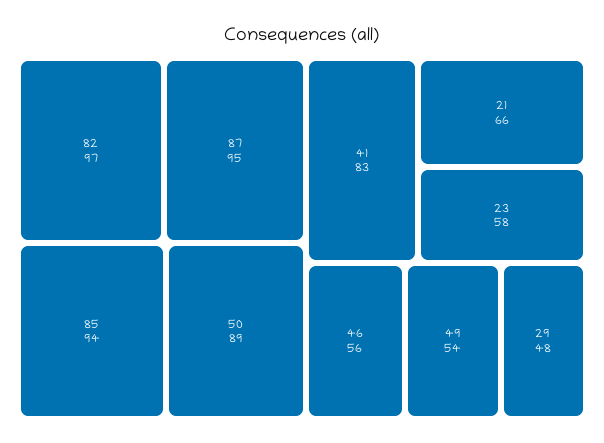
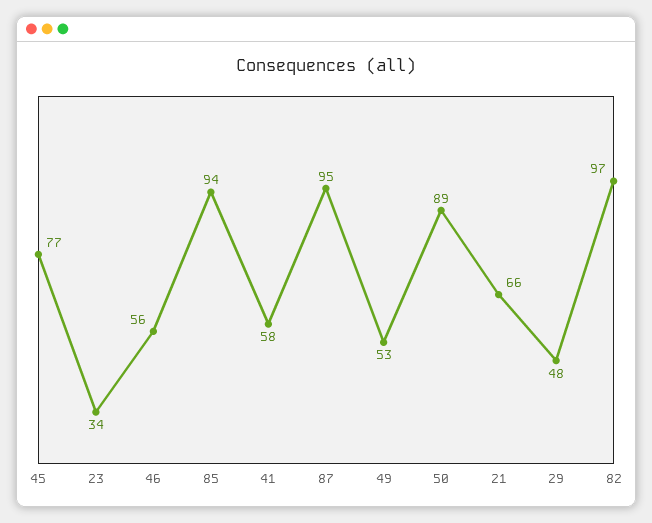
  {
    "82": 97,
    "87": 95,
    "85": 94,
    "50": 89,
-   "41": 83,
+   "41": 58,
    "21": 66,
-   "23": 58,
+   "23": 34,
    "46": 56,
-   "49": 54,
+   "49": 53,
-   "29": 48
+   "29": 48,
+   "45": 77
  }

